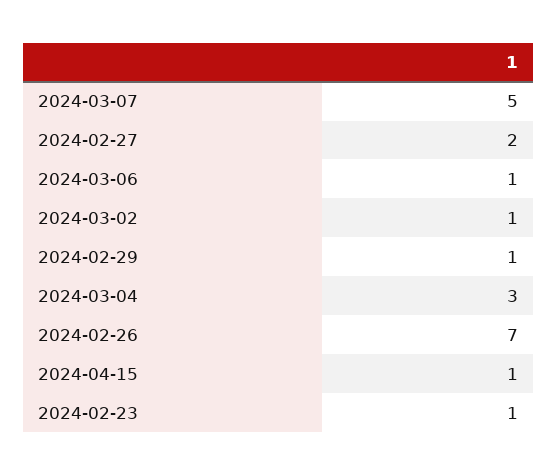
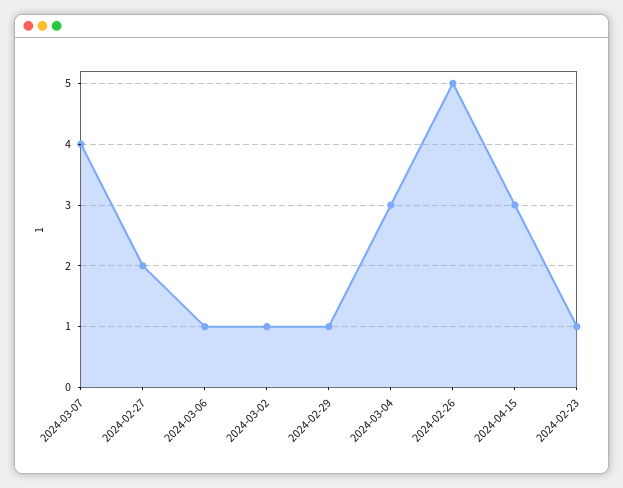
  {
-   "2024-03-07": 5,
+   "2024-03-07": 4,
    "2024-02-27": 2,
    "2024-03-06": 1,
    "2024-03-02": 1,
    "2024-02-29": 1,
    "2024-03-04": 3,
-   "2024-02-26": 7,
+   "2024-02-26": 5,
-   "2024-04-15": 1,
+   "2024-04-15": 3,
    "2024-02-23": 1
  }

